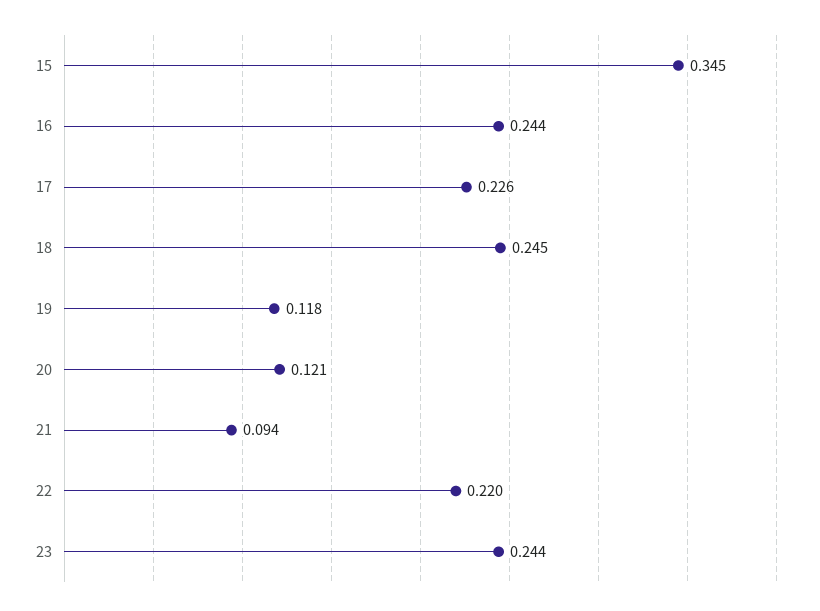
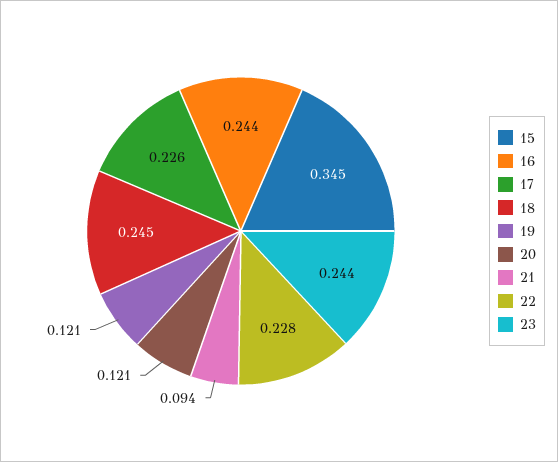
  {
    "15": 0.345,
    "16": 0.244,
    "17": 0.226,
    "18": 0.245,
-   "19": 0.118,
+   "19": 0.121,
    "20": 0.121,
    "21": 0.094,
-   "22": 0.22,
+   "22": 0.228,
    "23": 0.244
  }

